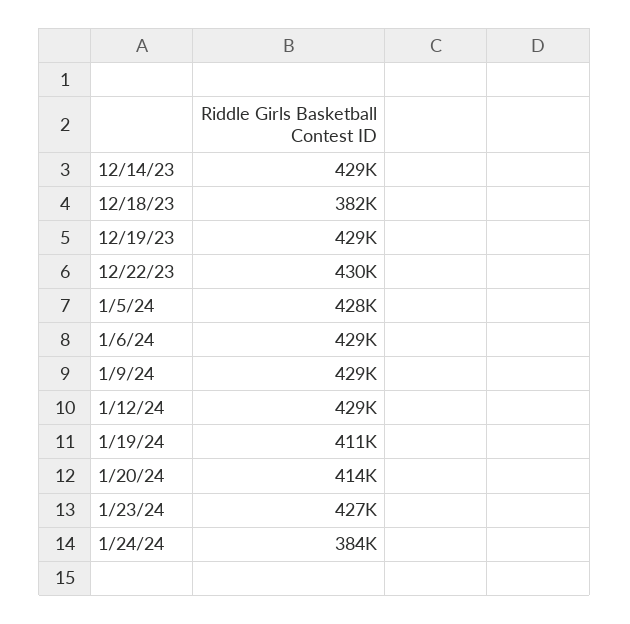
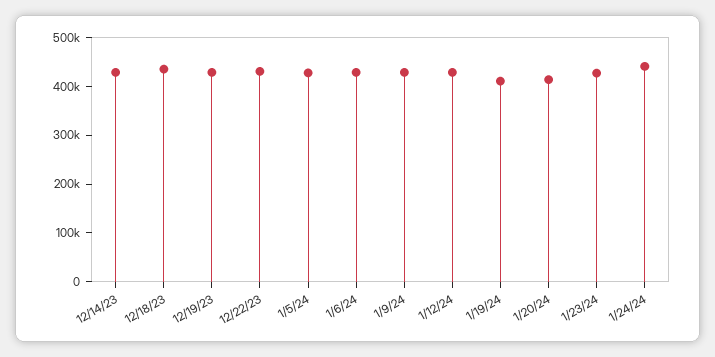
  {
    "12/14/23": 429000,
-   "12/18/23": 382000,
+   "12/18/23": 440000,
    "12/19/23": 429000,
    "12/22/23": 430000,
    "1/5/24": 428000,
    "1/6/24": 429000,
    "1/9/24": 429000,
    "1/12/24": 429000,
    "1/19/24": 411000,
    "1/20/24": 414000,
    "1/23/24": 427000,
-   "1/24/24": 384000
+   "1/24/24": 440000
  }

